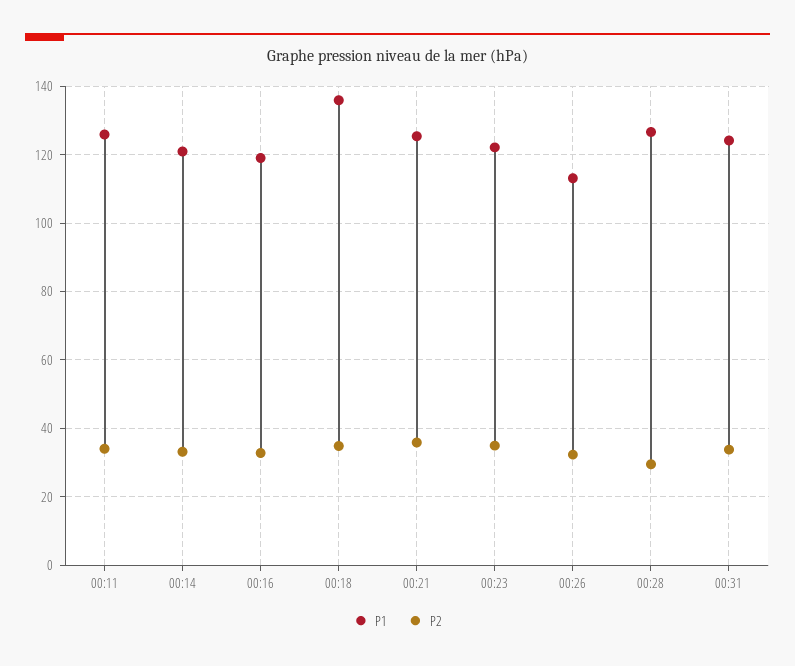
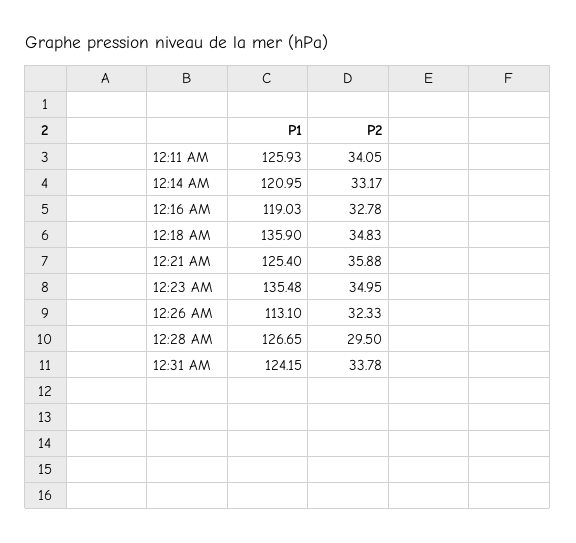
  {
    "P1": {
      "00:11": 125.93,
      "00:14": 120.95,
      "00:16": 119.03,
      "00:18": 135.9,
      "00:21": 125.4,
-     "00:23": 122,
+     "00:23": 135.48,
      "00:26": 113.1,
      "00:28": 126.65,
      "00:31": 124.15
    },
    "P2": {
      "00:11": 34.05,
      "00:14": 33.17,
      "00:16": 32.78,
      "00:18": 34.83,
      "00:21": 35.88,
      "00:23": 34.95,
      "00:26": 32.33,
      "00:28": 29.5,
      "00:31": 33.78
    }
  }

